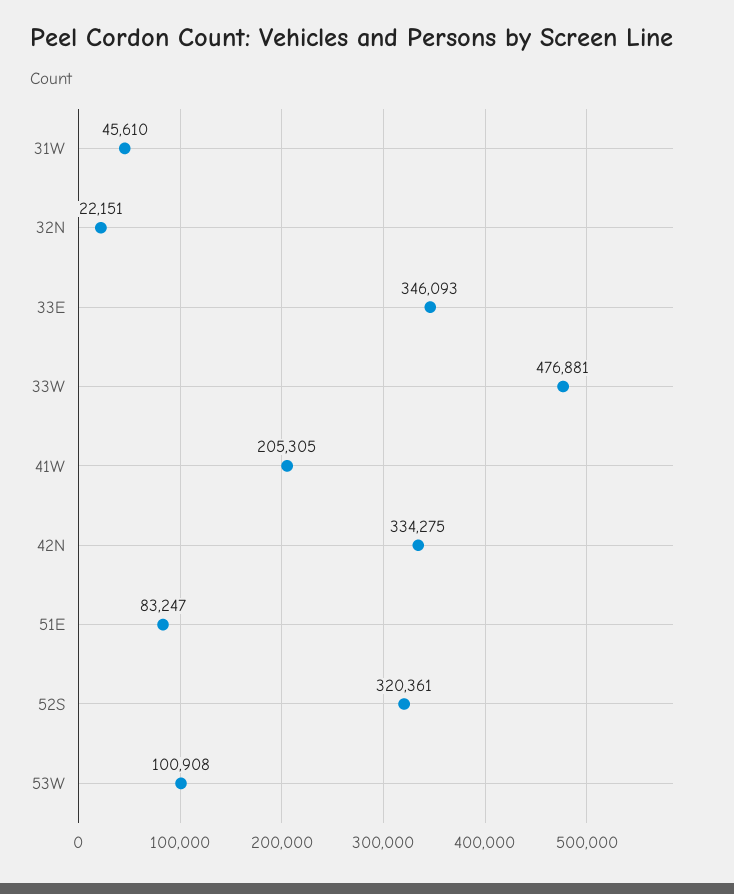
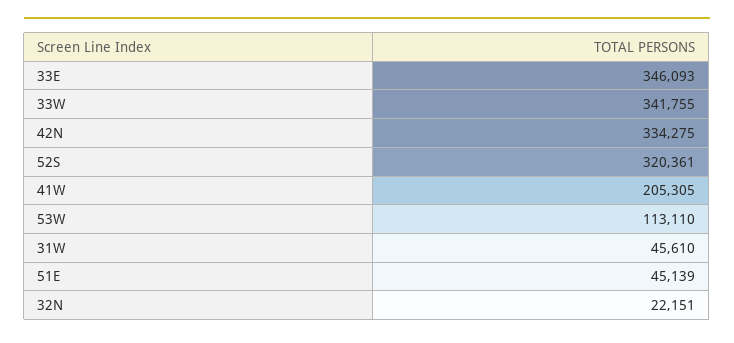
  {
    "31W": 45610,
    "32N": 22151,
    "33E": 346093,
-   "33W": 476881,
+   "33W": 341755,
    "41W": 205305,
    "42N": 334275,
-   "51E": 83247,
+   "51E": 45139,
    "52S": 320361,
-   "53W": 100908
+   "53W": 113110
  }

